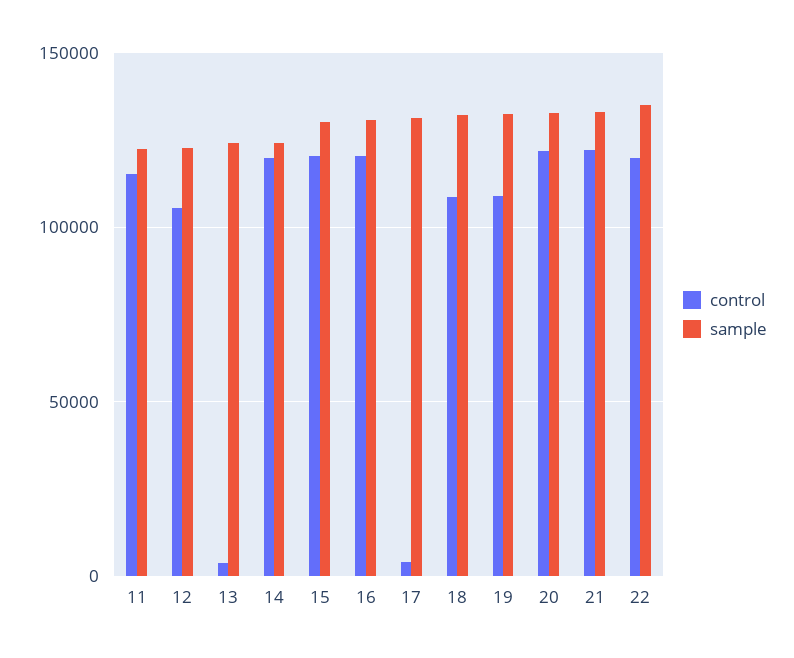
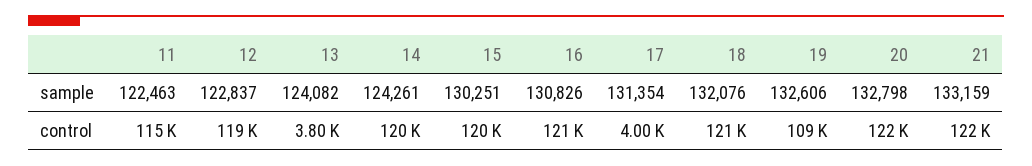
  {
    "control": {
      "11": 115000,
-     "12": 105000,
+     "12": 119000,
      "13": 3800,
      "14": 120000,
      "15": 120000,
      "16": 121000,
      "17": 4000,
-     "18": 110000,
+     "18": 121000,
      "19": 109000,
      "20": 122000,
-     "21": 122000,
+     "21": 122000
-     "22": 120000
    },
    "sample": {
      "11": 122463,
      "12": 122837,
      "13": 124082,
      "14": 124261,
      "15": 130251,
      "16": 130826,
      "17": 131354,
      "18": 132076,
      "19": 132606,
      "20": 132798,
-     "21": 133159,
+     "21": 133159
-     "22": 135000
    }
  }

